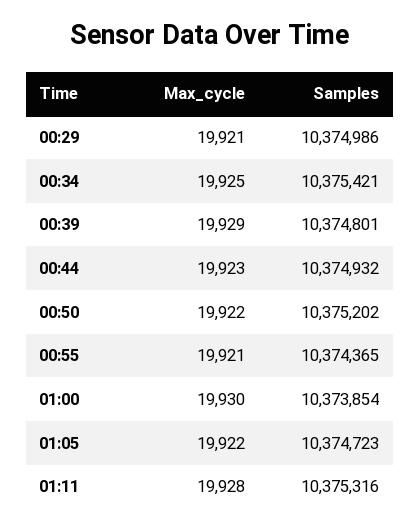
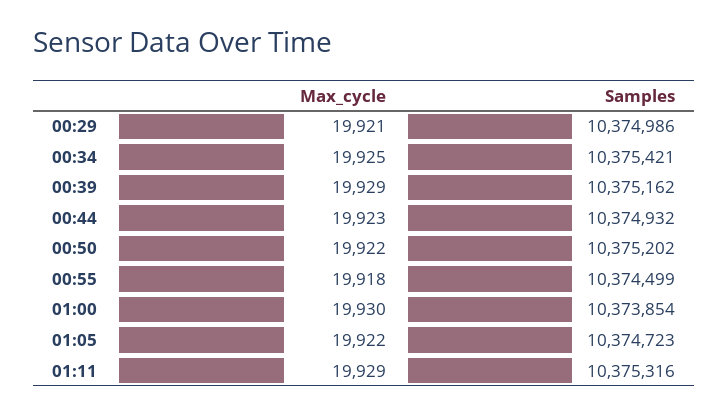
  {
    "Max_cycle": {
      "00:29": 19921,
      "00:34": 19925,
      "00:39": 19929,
      "00:44": 19923,
      "00:50": 19922,
-     "00:55": 19921,
+     "00:55": 19918,
      "01:00": 19930,
      "01:05": 19922,
-     "01:11": 19928
+     "01:11": 19929
    },
    "Samples": {
      "00:29": 10374986,
      "00:34": 10375421,
-     "00:39": 10374801,
+     "00:39": 10375162,
      "00:44": 10374932,
      "00:50": 10375202,
-     "00:55": 10374365,
+     "00:55": 10374499,
      "01:00": 10373854,
      "01:05": 10374723,
      "01:11": 10375316
    }
  }

